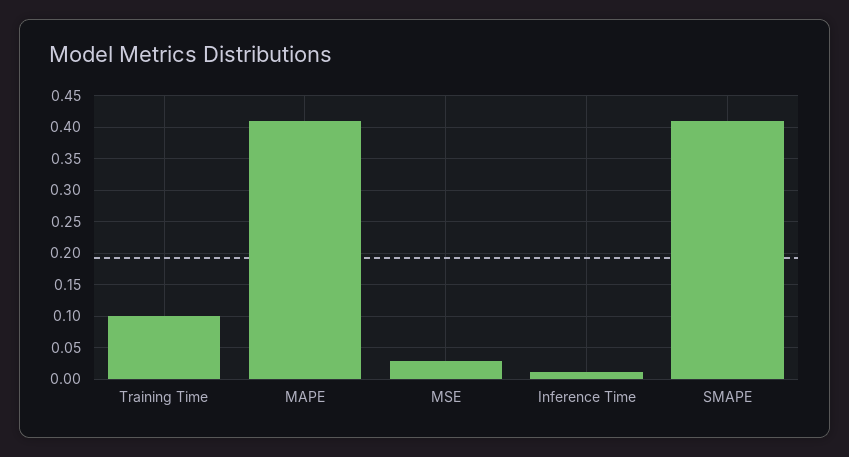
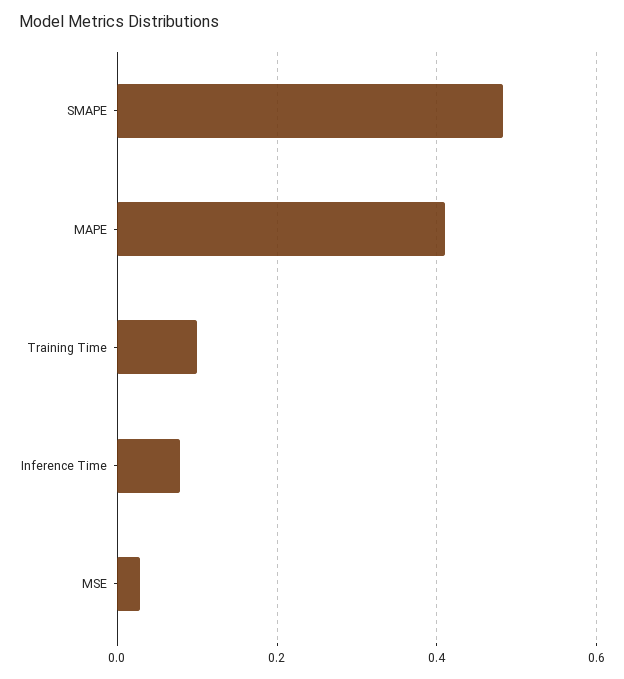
  {
    "Training Time": 0.1,
    "MAPE": 0.41,
    "MSE": 0.03,
-   "Inference Time": 0.01,
+   "Inference Time": 0.08,
-   "SMAPE": 0.41
+   "SMAPE": 0.48
  }

